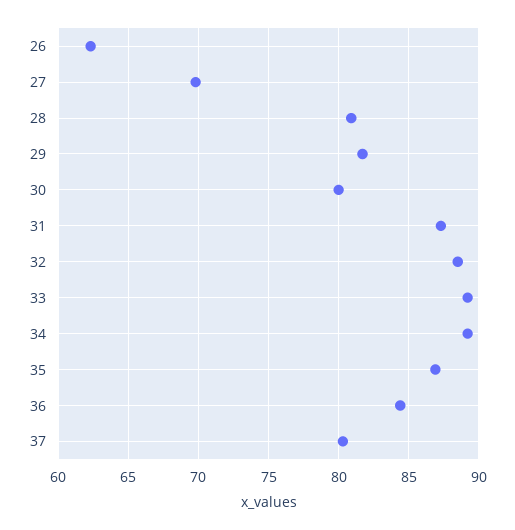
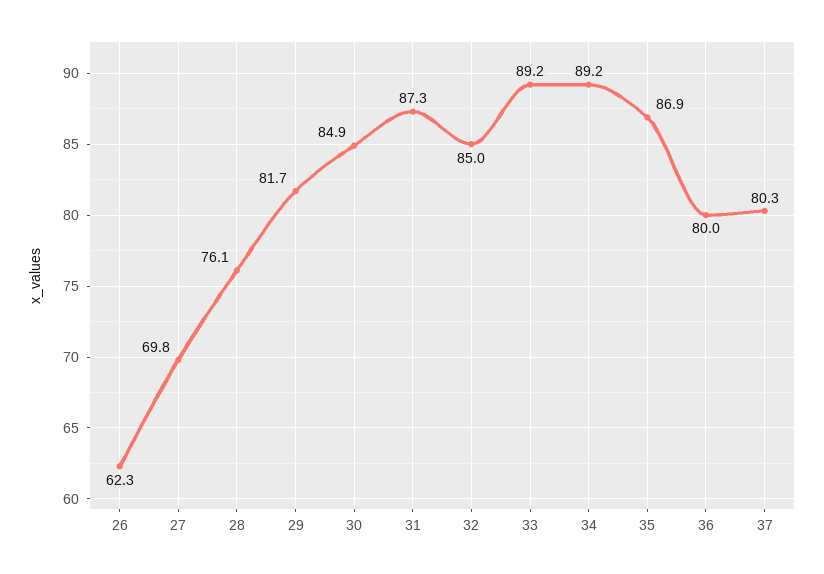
  {
    "26": 62.3,
    "27": 69.8,
-   "28": 81,
+   "28": 76.1,
    "29": 81.7,
-   "30": 80,
+   "30": 84.9,
    "31": 87.3,
-   "32": 88.5,
+   "32": 85,
    "33": 89.2,
    "34": 89.2,
    "35": 86.9,
-   "36": 84.5,
+   "36": 80,
    "37": 80.3
  }

